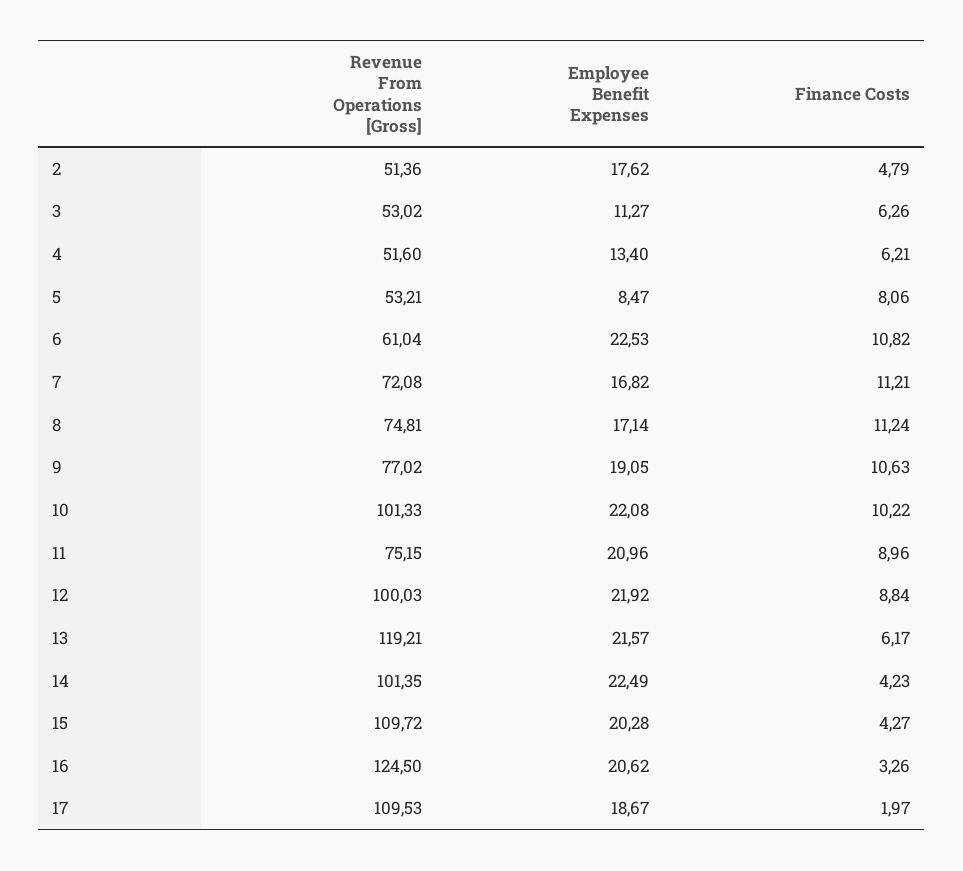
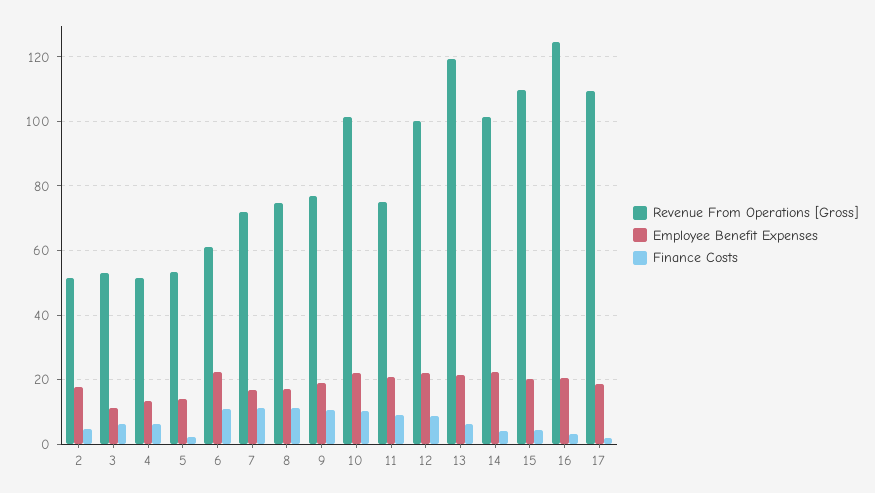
  {
    "Revenue From Operations [Gross]": {
      "2": 51.36,
      "3": 53.02,
      "4": 51.6,
      "5": 53.21,
      "6": 61.04,
      "7": 72.08,
      "8": 74.81,
      "9": 77.02,
      "10": 101.33,
      "11": 75.15,
      "12": 100.03,
      "13": 119.21,
      "14": 101.35,
      "15": 109.72,
      "16": 124.5,
      "17": 109.53
    },
    "Employee Benefit Expenses": {
      "2": 17.62,
      "3": 11.27,
      "4": 13.4,
-     "5": 8.47,
+     "5": 14,
      "6": 22.53,
      "7": 16.82,
      "8": 17.14,
      "9": 19.05,
      "10": 22.08,
      "11": 20.96,
      "12": 21.92,
      "13": 21.57,
      "14": 22.49,
      "15": 20.28,
      "16": 20.62,
      "17": 18.67
    },
    "Finance Costs": {
      "2": 4.79,
      "3": 6.26,
      "4": 6.21,
-     "5": 8.06,
+     "5": 2,
      "6": 10.82,
      "7": 11.21,
      "8": 11.24,
      "9": 10.63,
      "10": 10.22,
      "11": 8.96,
      "12": 8.84,
      "13": 6.17,
      "14": 4.23,
      "15": 4.27,
      "16": 3.26,
      "17": 1.97
    }
  }

